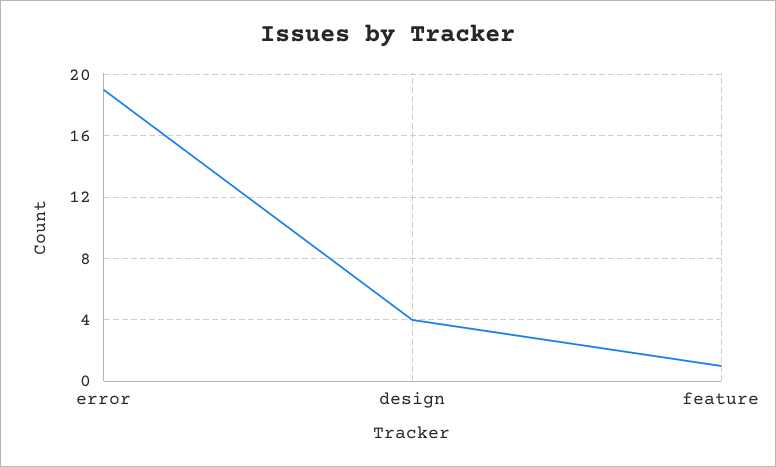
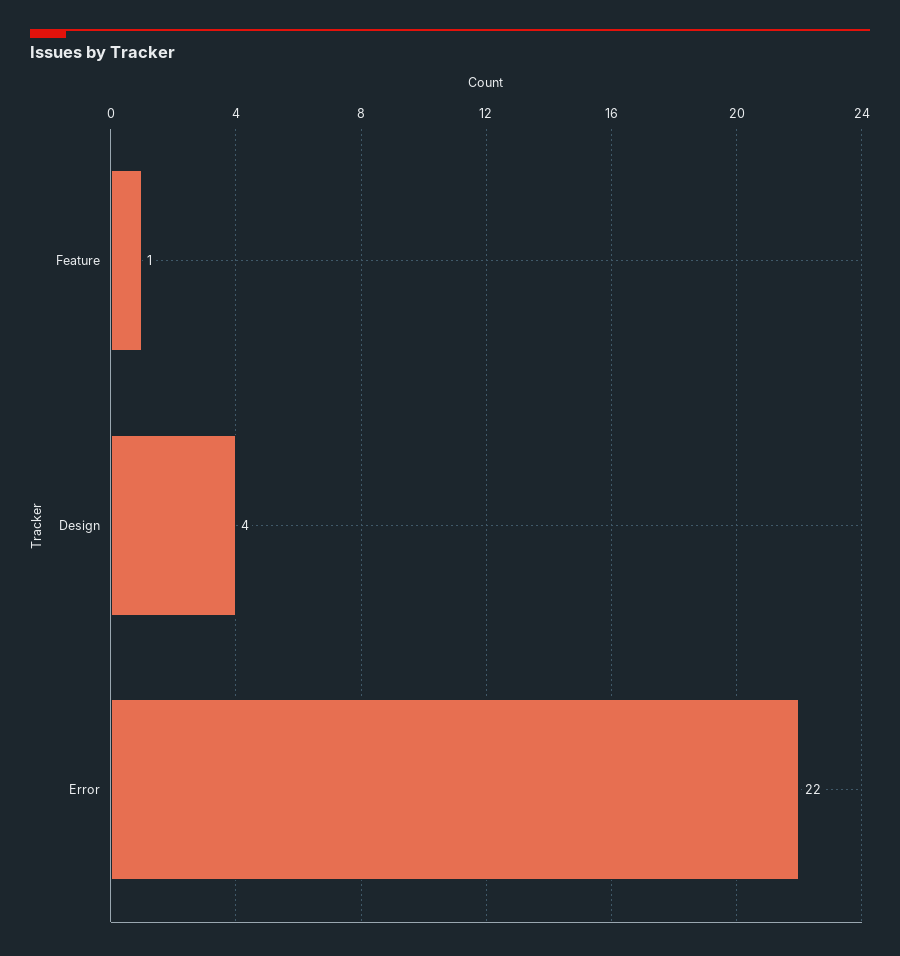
  {
-   "error": 19,
+   "error": 22,
    "design": 4,
    "feature": 1
  }

